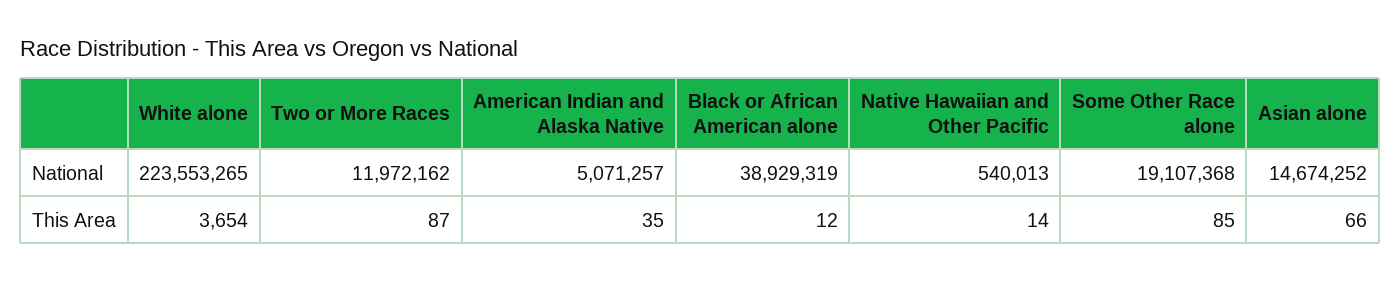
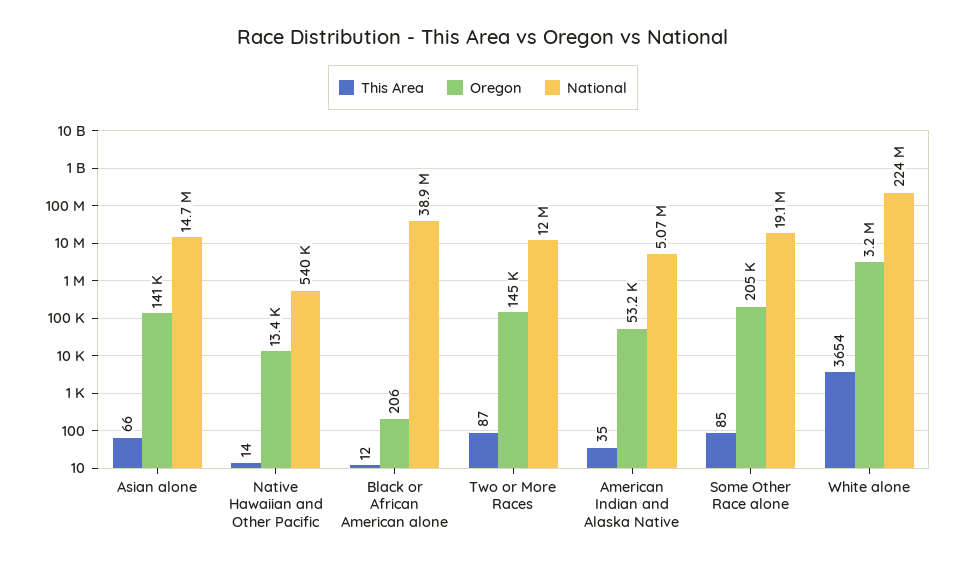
  {
    "National": {
      "White alone": 223553265,
      "Two or More Races": 11972162,
      "American Indian and Alaska Native": 5071257,
      "Black or African American alone": 38929319,
      "Native Hawaiian and Other Pacific": 540013,
      "Some Other Race alone": 19107368,
      "Asian alone": 14674252
    },
    "This Area": {
      "White alone": 3654,
      "Two or More Races": 87,
      "American Indian and Alaska Native": 35,
      "Black or African American alone": 12,
      "Native Hawaiian and Other Pacific": 14,
      "Some Other Race alone": 85,
      "Asian alone": 66
-   }
+   },
+   "Oregon": {
+     "Asian alone": 141000,
+     "Native Hawaiian and Other Pacific": 13400,
+     "Black or African American alone": 206,
+     "Two or More Races": 145000,
+     "American Indian and Alaska Native": 53200,
+     "Some Other Race alone": 205000,
+     "White alone": 3200000
+   }
  }

